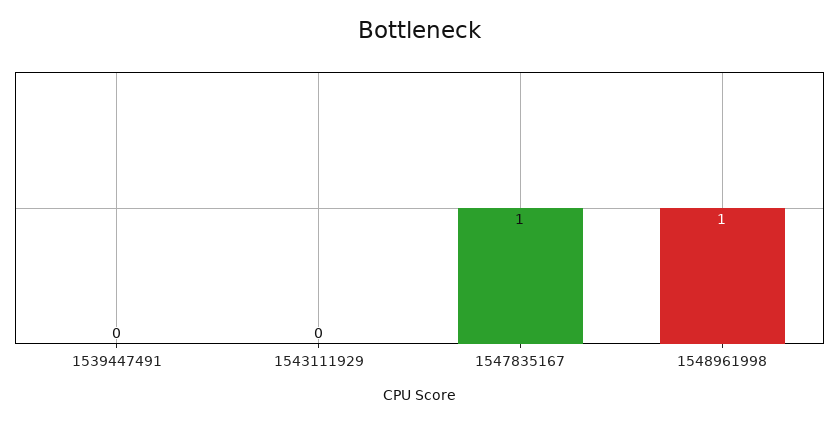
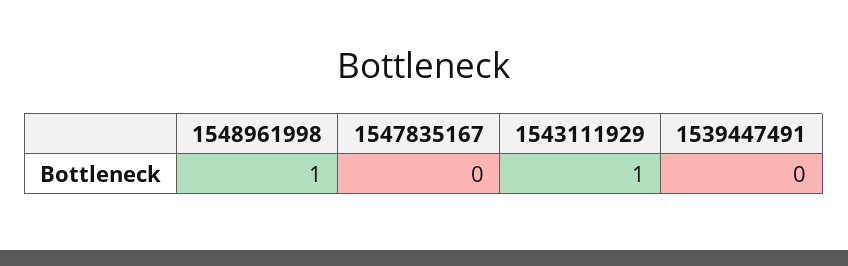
  {
    "1539447491": 0,
-   "1543111929": 0,
+   "1543111929": 1,
-   "1547835167": 1,
+   "1547835167": 0,
    "1548961998": 1
  }

